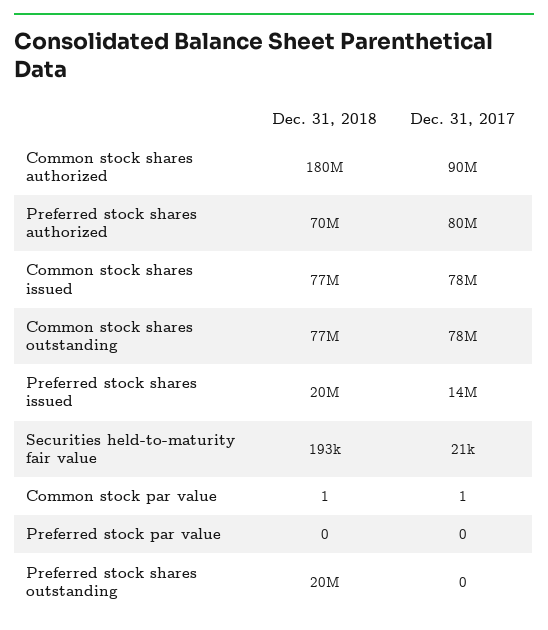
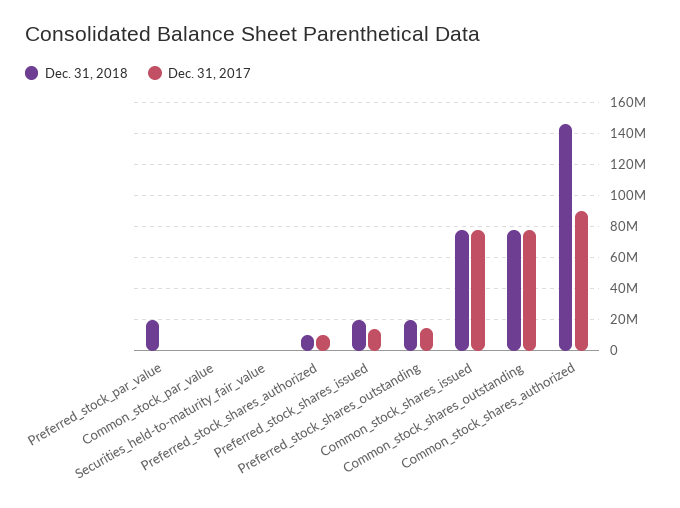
  {
    "Dec. 31, 2018": {
-     "Common stock shares authorized": 180000000,
+     "Common stock shares authorized": 145000000,
-     "Preferred stock shares authorized": 70000000,
+     "Preferred stock shares authorized": 10000000,
      "Common stock shares issued": 77000000,
      "Common stock shares outstanding": 77000000,
      "Preferred stock shares issued": 20000000,
      "Securities held-to-maturity fair value": 193000,
      "Common stock par value": 1,
-     "Preferred stock par value": 0,
+     "Preferred stock par value": 20000000,
      "Preferred stock shares outstanding": 20000000
    },
    "Dec. 31, 2017": {
      "Common stock shares authorized": 90000000,
-     "Preferred stock shares authorized": 80000000,
+     "Preferred stock shares authorized": 10000000,
      "Common stock shares issued": 78000000,
      "Common stock shares outstanding": 78000000,
      "Preferred stock shares issued": 14000000,
      "Securities held-to-maturity fair value": 21000,
      "Common stock par value": 1,
      "Preferred stock par value": 0,
-     "Preferred stock shares outstanding": 0
+     "Preferred stock shares outstanding": 15000000
    }
  }

